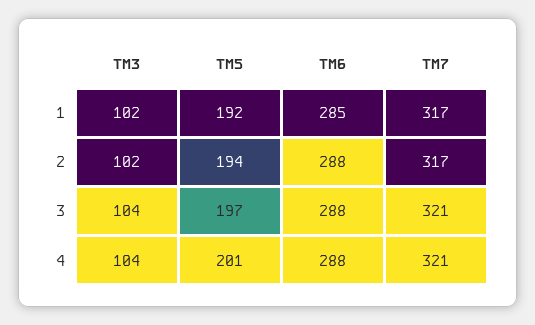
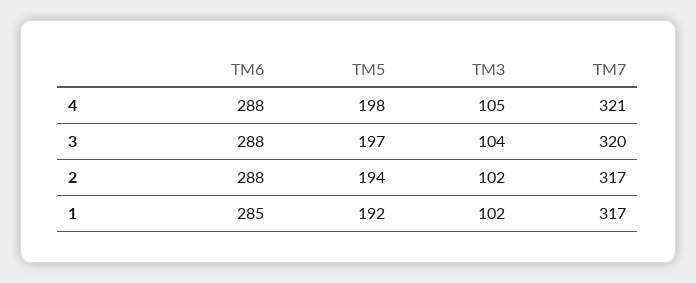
  {
    "TM3": {
      "1": 102,
      "2": 102,
      "3": 104,
-     "4": 104
+     "4": 105
    },
    "TM5": {
      "1": 192,
      "2": 194,
      "3": 197,
-     "4": 201
+     "4": 198
    },
    "TM6": {
      "1": 285,
      "2": 288,
      "3": 288,
      "4": 288
    },
    "TM7": {
      "1": 317,
      "2": 317,
-     "3": 321,
+     "3": 320,
      "4": 321
    }
  }

